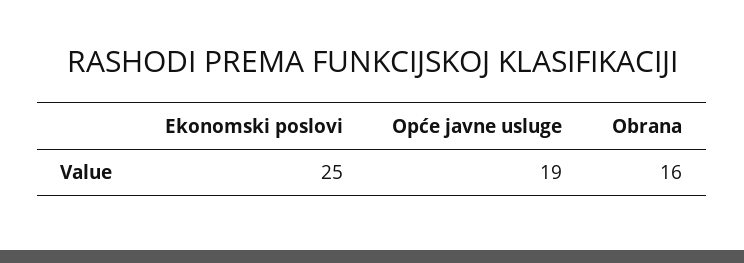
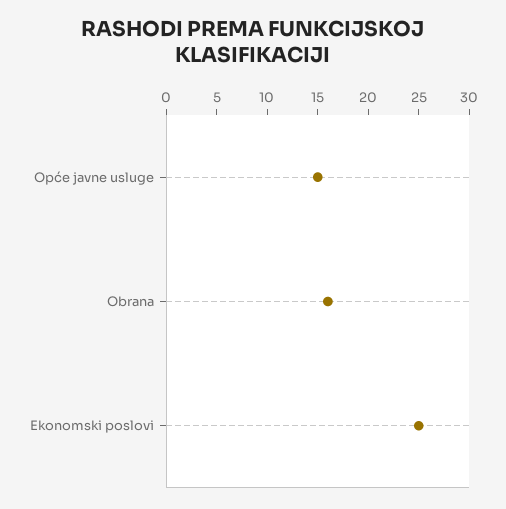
  {
    "Ekonomski poslovi": 25,
-   "Opće javne usluge": 19,
+   "Opće javne usluge": 15,
    "Obrana": 16
  }

